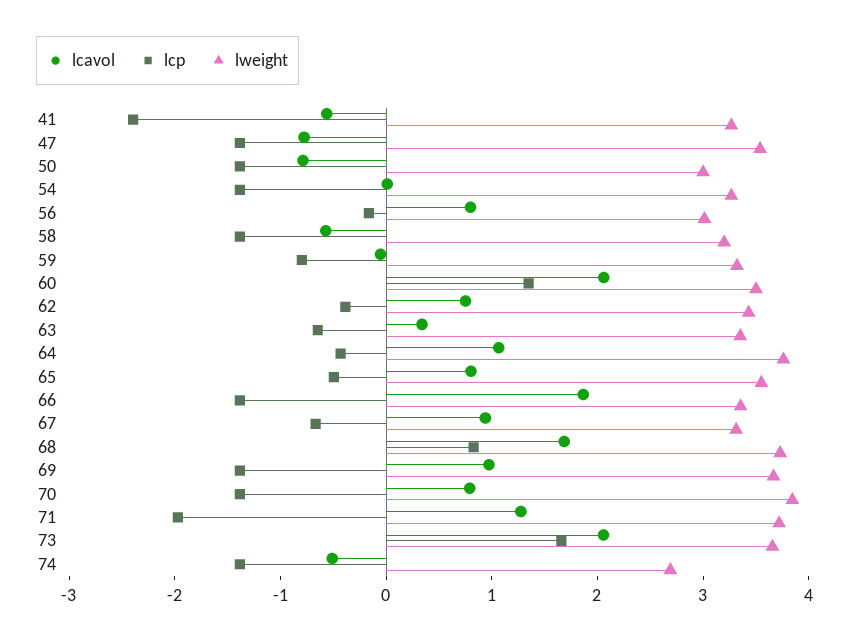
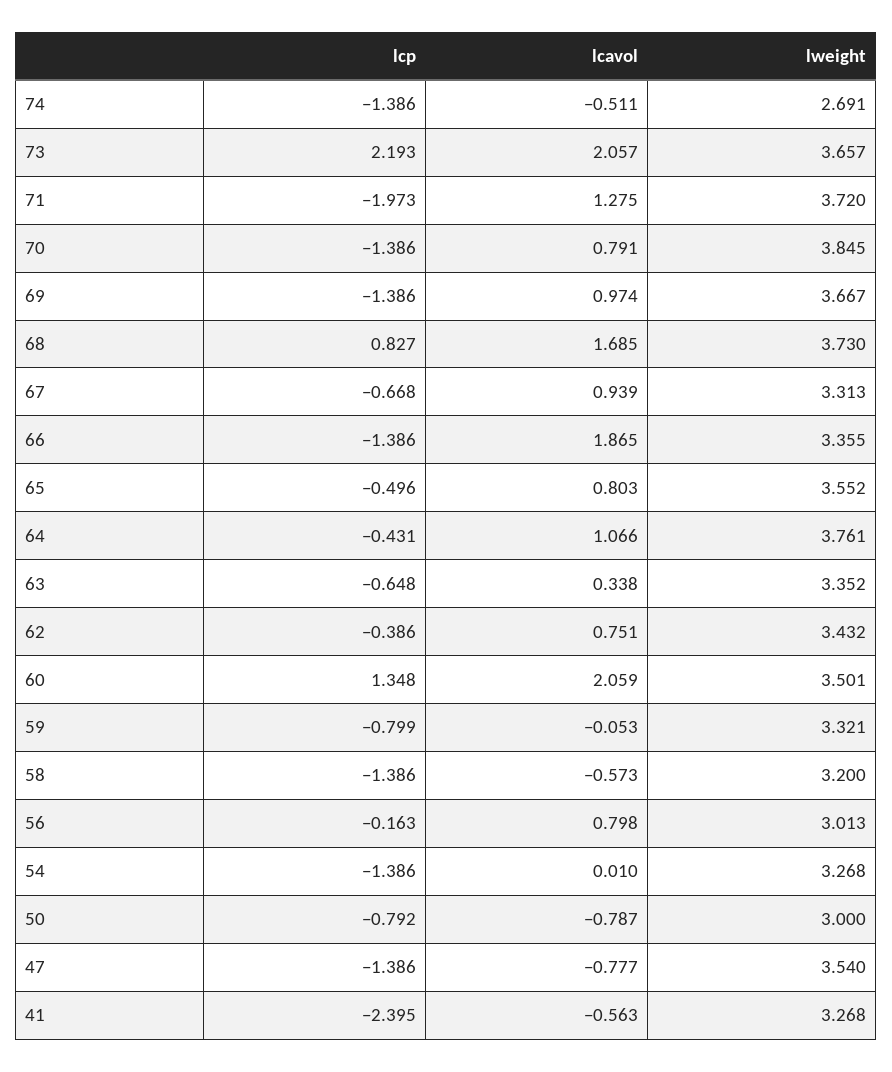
  {
    "lcavol": {
      "41": -0.563,
      "47": -0.777,
      "50": -0.787,
      "54": 0.01,
      "56": 0.798,
      "58": -0.573,
      "59": -0.053,
      "60": 2.059,
      "62": 0.751,
      "63": 0.338,
      "64": 1.066,
      "65": 0.803,
      "66": 1.865,
      "67": 0.939,
      "68": 1.685,
      "69": 0.974,
      "70": 0.791,
      "71": 1.275,
      "73": 2.057,
      "74": -0.511
    },
    "lcp": {
      "41": -2.395,
      "47": -1.386,
-     "50": -1.4,
+     "50": -0.792,
      "54": -1.386,
      "56": -0.163,
      "58": -1.386,
      "59": -0.799,
      "60": 1.348,
      "62": -0.386,
      "63": -0.648,
      "64": -0.431,
      "65": -0.496,
      "66": -1.386,
      "67": -0.668,
      "68": 0.827,
      "69": -1.386,
      "70": -1.386,
      "71": -1.973,
-     "73": 1.6,
+     "73": 2.193,
      "74": -1.386
    },
    "lweight": {
      "41": 3.268,
      "47": 3.54,
      "50": 3,
      "54": 3.268,
      "56": 3.013,
      "58": 3.2,
      "59": 3.321,
      "60": 3.501,
      "62": 3.432,
      "63": 3.352,
      "64": 3.761,
      "65": 3.552,
      "66": 3.355,
      "67": 3.313,
      "68": 3.73,
      "69": 3.667,
      "70": 3.845,
      "71": 3.72,
      "73": 3.657,
      "74": 2.691
    }
  }

